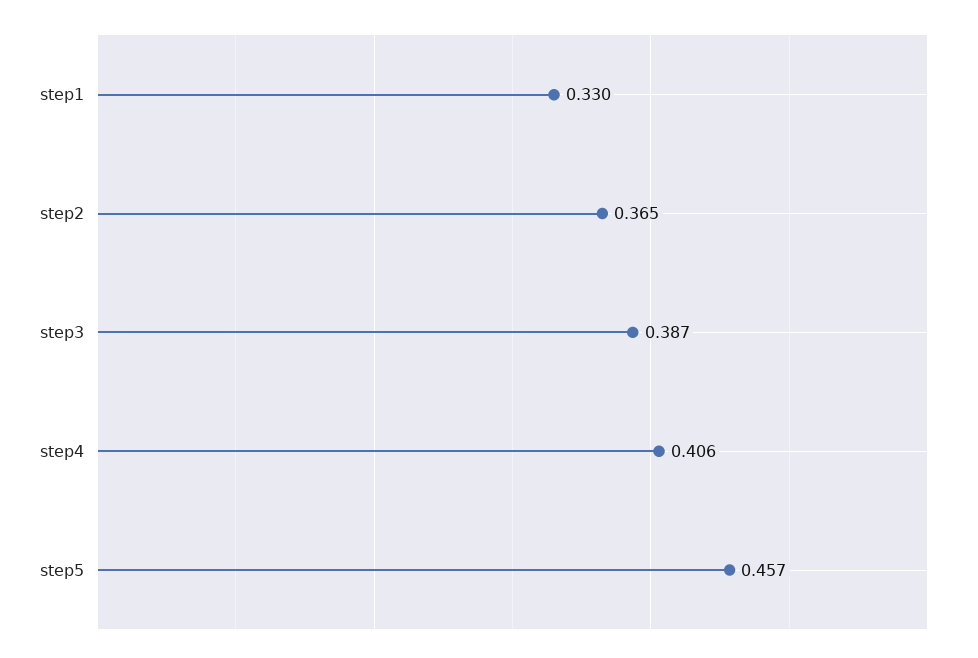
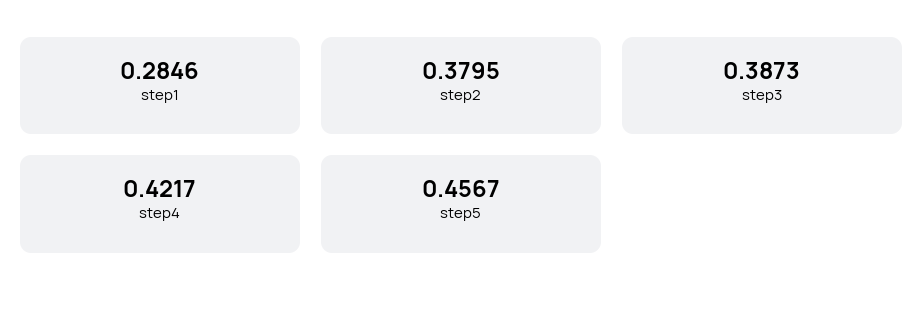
  {
-   "step1": 0.33,
+   "step1": 0.2846,
-   "step2": 0.365,
+   "step2": 0.3795,
    "step3": 0.3873,
-   "step4": 0.406,
+   "step4": 0.4217,
    "step5": 0.4567
  }

